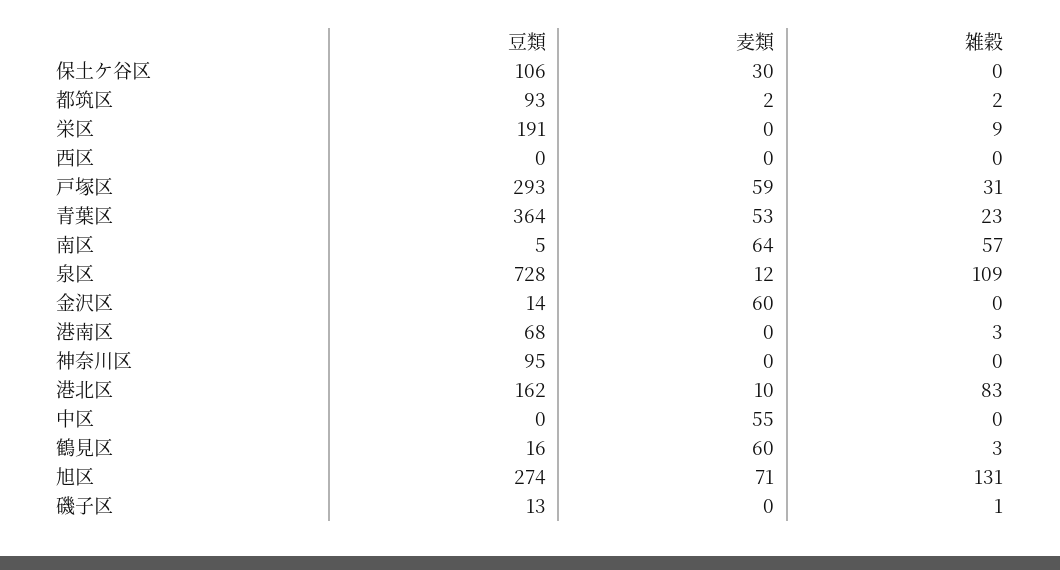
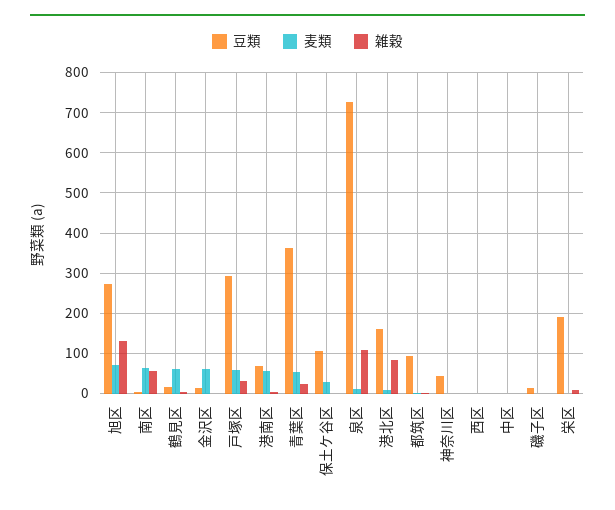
  {
    "豆類": {
      "保土ケ谷区": 106,
      "都筑区": 93,
      "栄区": 191,
      "西区": 0,
      "戸塚区": 293,
      "青葉区": 364,
      "南区": 5,
      "泉区": 728,
      "金沢区": 14,
      "港南区": 68,
-     "神奈川区": 95,
+     "神奈川区": 40,
      "港北区": 162,
      "中区": 0,
      "鶴見区": 16,
      "旭区": 274,
      "磯子区": 13
    },
    "麦類": {
      "保土ケ谷区": 30,
      "都筑区": 2,
      "栄区": 0,
      "西区": 0,
      "戸塚区": 59,
      "青葉区": 53,
      "南区": 64,
      "泉区": 12,
      "金沢区": 60,
-     "港南区": 0,
+     "港南区": 60,
      "神奈川区": 0,
      "港北区": 10,
-     "中区": 55,
+     "中区": 0,
      "鶴見区": 60,
      "旭区": 71,
      "磯子区": 0
    },
    "雑穀": {
      "保土ケ谷区": 0,
      "都筑区": 2,
      "栄区": 9,
      "西区": 0,
      "戸塚区": 31,
      "青葉区": 23,
      "南区": 57,
      "泉区": 109,
      "金沢区": 0,
      "港南区": 3,
      "神奈川区": 0,
      "港北区": 83,
      "中区": 0,
      "鶴見区": 3,
      "旭区": 131,
      "磯子区": 1
    }
  }

